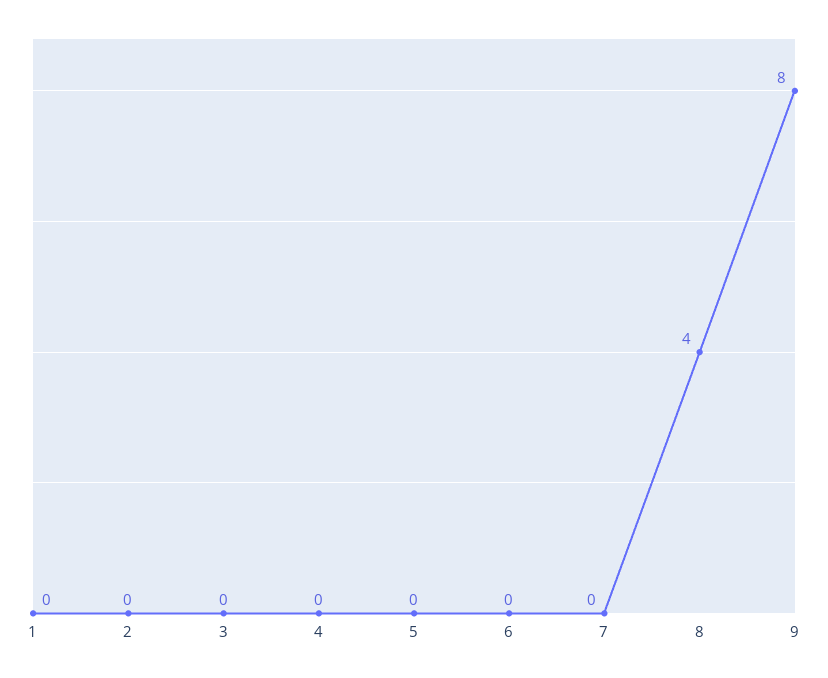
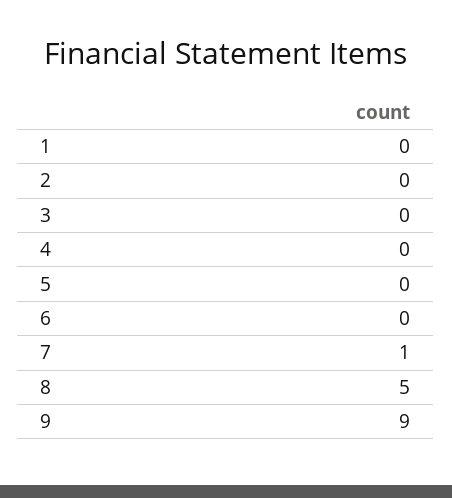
  {
    "1": 0,
    "2": 0,
    "3": 0,
    "4": 0,
    "5": 0,
    "6": 0,
-   "7": 0,
+   "7": 1,
-   "8": 4,
+   "8": 5,
-   "9": 8
+   "9": 9
  }

